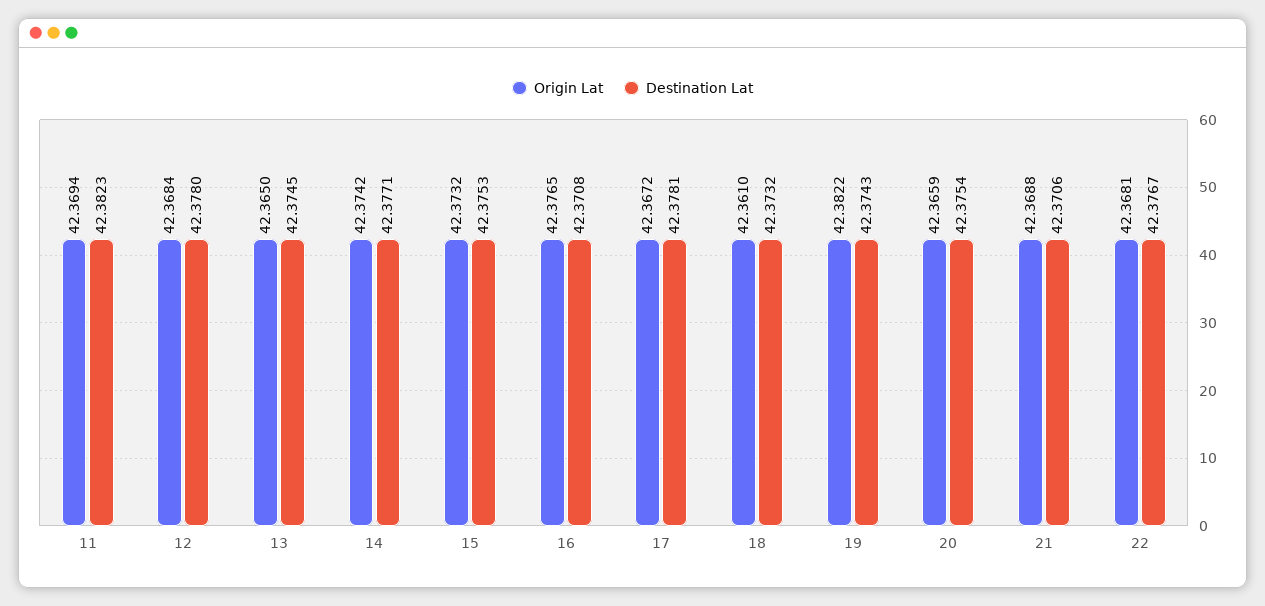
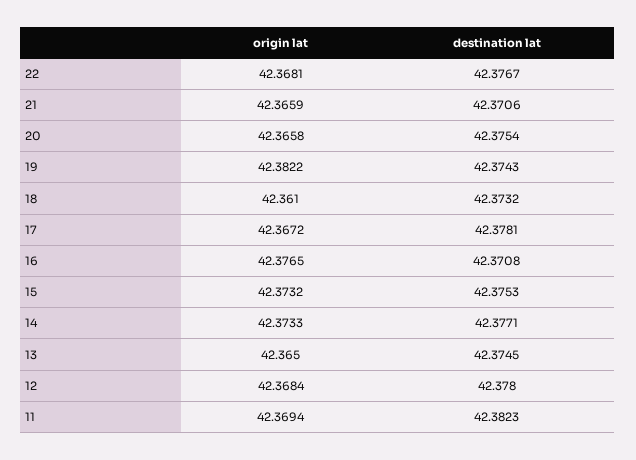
  {
    "Origin Lat": {
      "11": 42.3694,
      "12": 42.3684,
      "13": 42.365,
-     "14": 42.3742,
+     "14": 42.3733,
      "15": 42.3732,
      "16": 42.3765,
      "17": 42.3672,
      "18": 42.361,
      "19": 42.3822,
-     "20": 42.3659,
+     "20": 42.3658,
-     "21": 42.3688,
+     "21": 42.3659,
      "22": 42.3681
    },
    "Destination Lat": {
      "11": 42.3823,
      "12": 42.378,
      "13": 42.3745,
      "14": 42.3771,
      "15": 42.3753,
      "16": 42.3708,
      "17": 42.3781,
      "18": 42.3732,
      "19": 42.3743,
      "20": 42.3754,
      "21": 42.3706,
      "22": 42.3767
    }
  }

